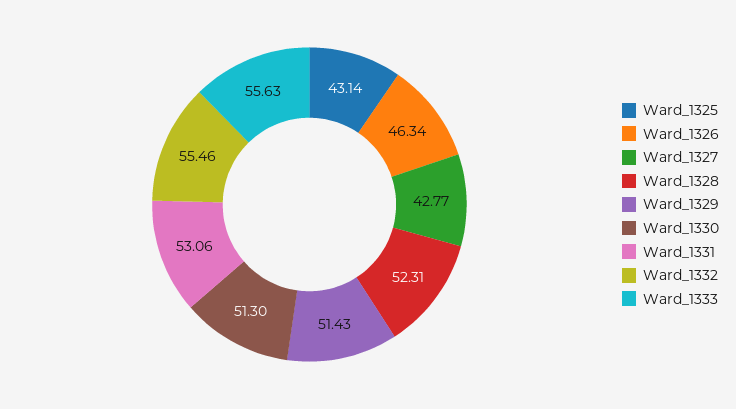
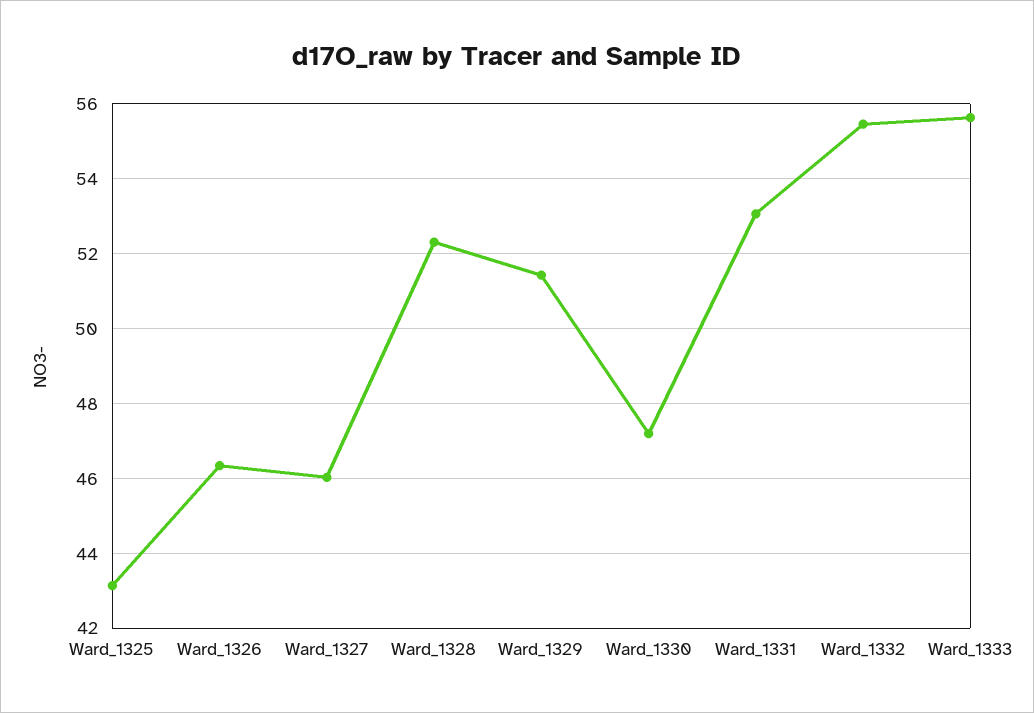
  {
    "Ward_1325": 43.14,
    "Ward_1326": 46.34,
-   "Ward_1327": 42.77,
+   "Ward_1327": 46,
    "Ward_1328": 52.31,
    "Ward_1329": 51.43,
-   "Ward_1330": 51.3,
+   "Ward_1330": 47.2,
    "Ward_1331": 53.06,
    "Ward_1332": 55.46,
    "Ward_1333": 55.63
  }

